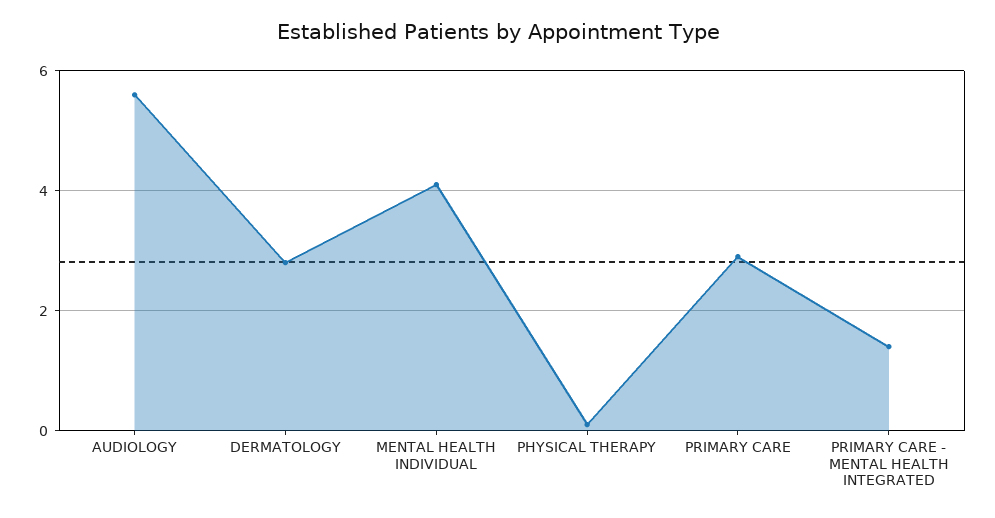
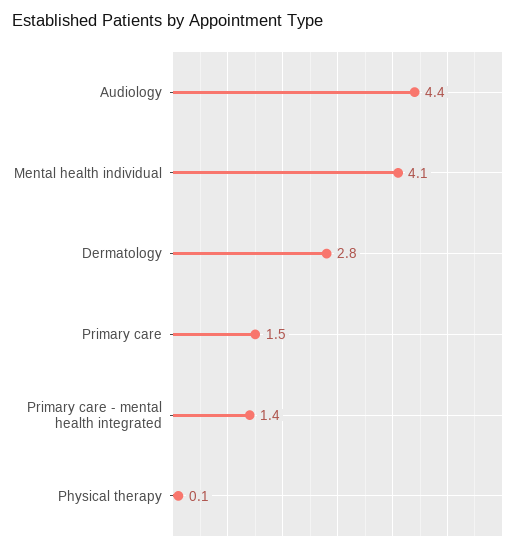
  {
-   "AUDIOLOGY": 5.5,
+   "AUDIOLOGY": 4.4,
    "DERMATOLOGY": 2.8,
    "MENTAL HEALTH INDIVIDUAL": 4.1,
    "PHYSICAL THERAPY": 0.1,
-   "PRIMARY CARE": 3,
+   "PRIMARY CARE": 1.5,
    "PRIMARY CARE - MENTAL HEALTH INTEGRATED": 1.4
  }

